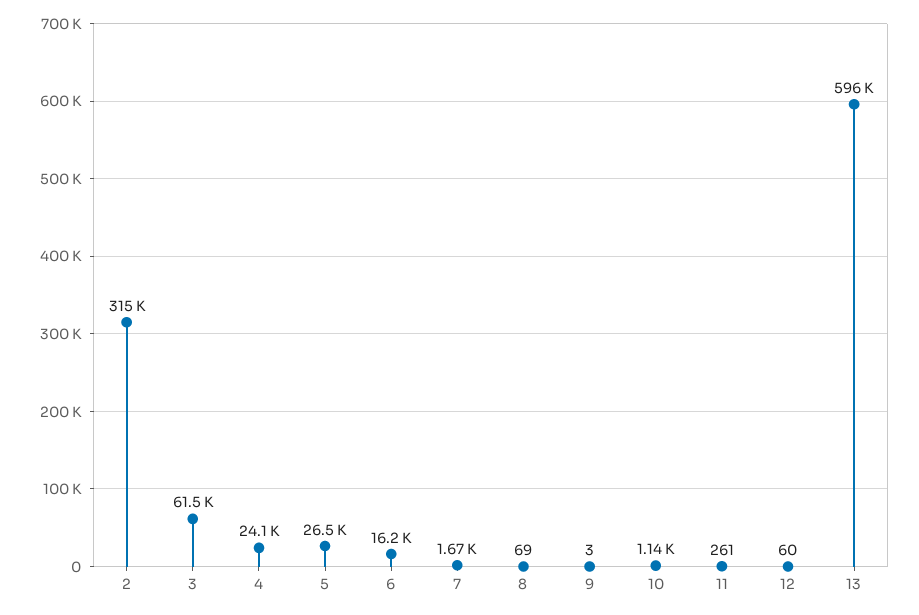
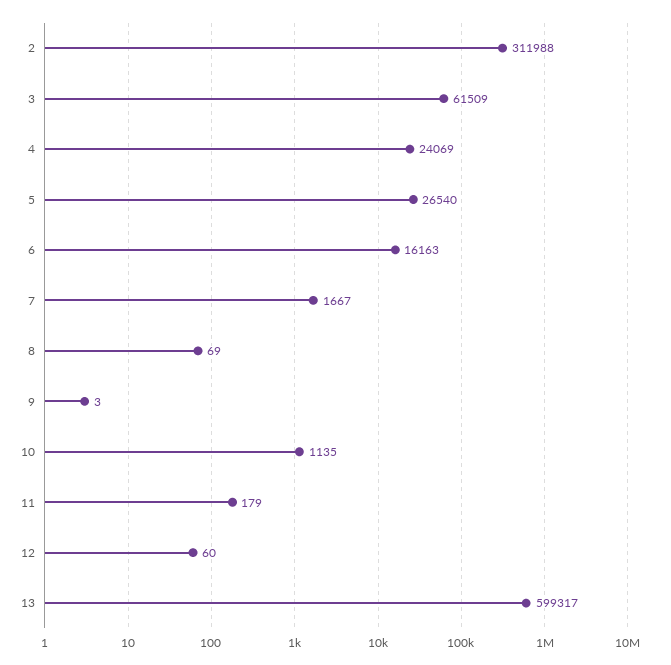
  {
-   "2": 315000,
+   "2": 311988,
    "3": 61509,
    "4": 24069,
    "5": 26540,
    "6": 16163,
    "7": 1667,
    "8": 69,
    "9": 3,
    "10": 1135,
-   "11": 261,
+   "11": 179,
    "12": 60,
-   "13": 596000
+   "13": 599317
  }

